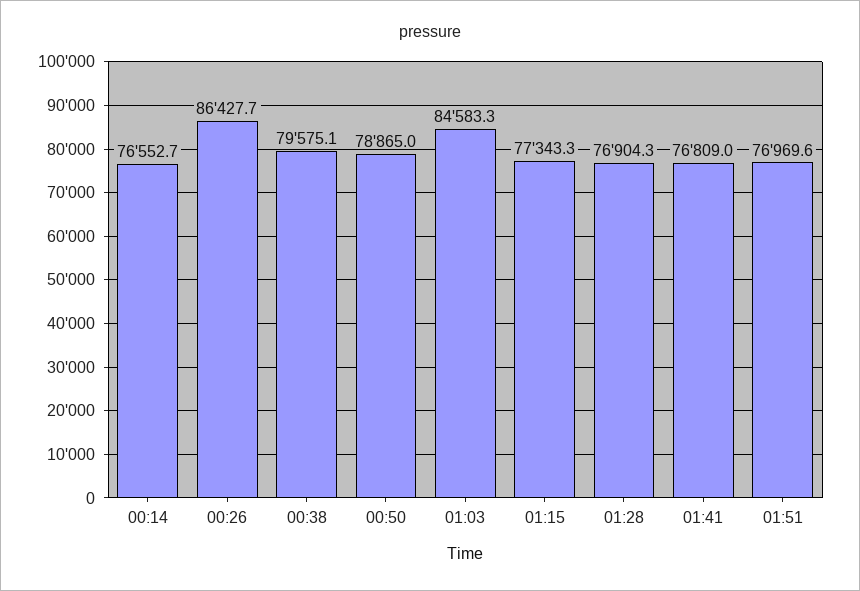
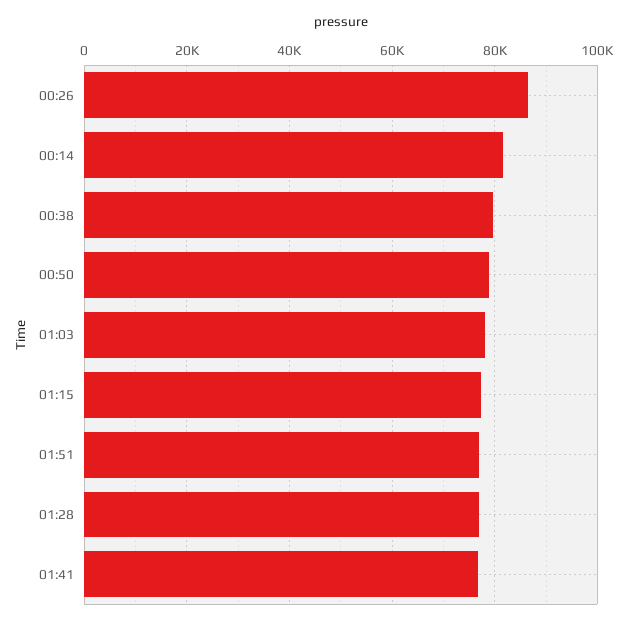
  {
-   "00:14": 76552.7,
+   "00:14": 82000,
    "00:26": 86427.7,
    "00:38": 79575.1,
    "00:50": 78865,
-   "01:03": 84583.3,
+   "01:03": 78000,
    "01:15": 77343.3,
    "01:28": 76904.3,
    "01:41": 76809,
    "01:51": 76969.6
  }

